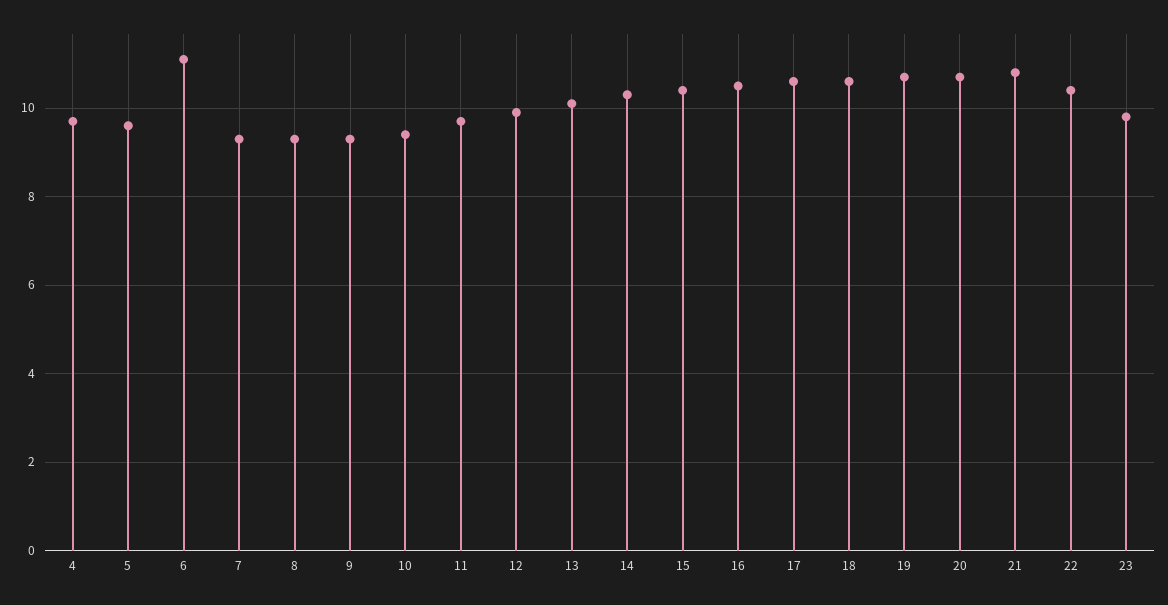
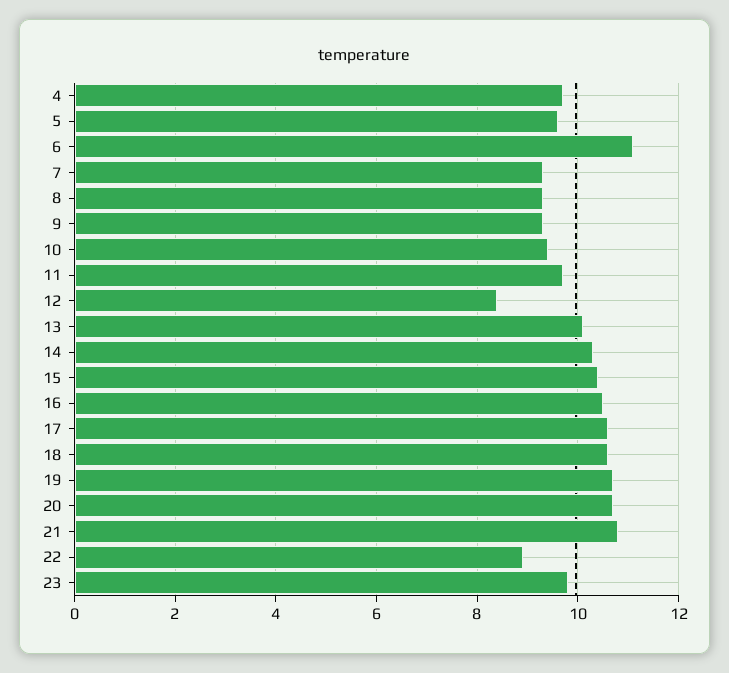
  {
    "4": 9.5,
    "5": 9.5,
    "6": 11,
    "7": 9.5,
    "8": 9.5,
    "9": 9.5,
    "10": 9.5,
    "11": 9.5,
-   "12": 10,
+   "12": 8.5,
    "13": 10,
    "14": 10.5,
    "15": 10.5,
    "16": 10.5,
    "17": 10.5,
    "18": 10.5,
    "19": 10.5,
    "20": 10.5,
    "21": 11,
-   "22": 10.5,
+   "22": 9,
    "23": 10
  }

